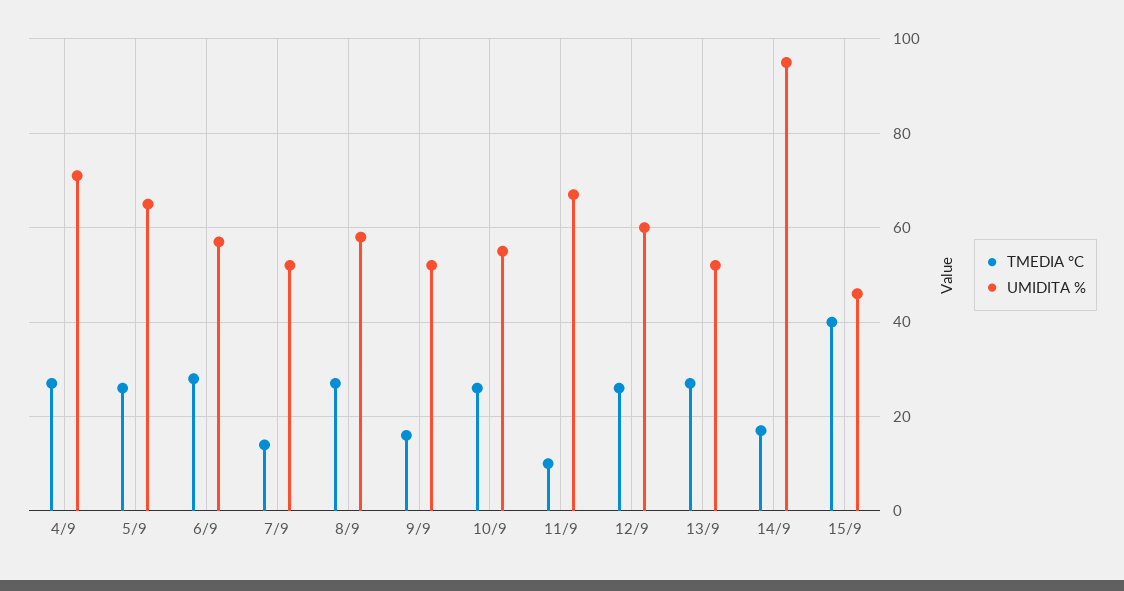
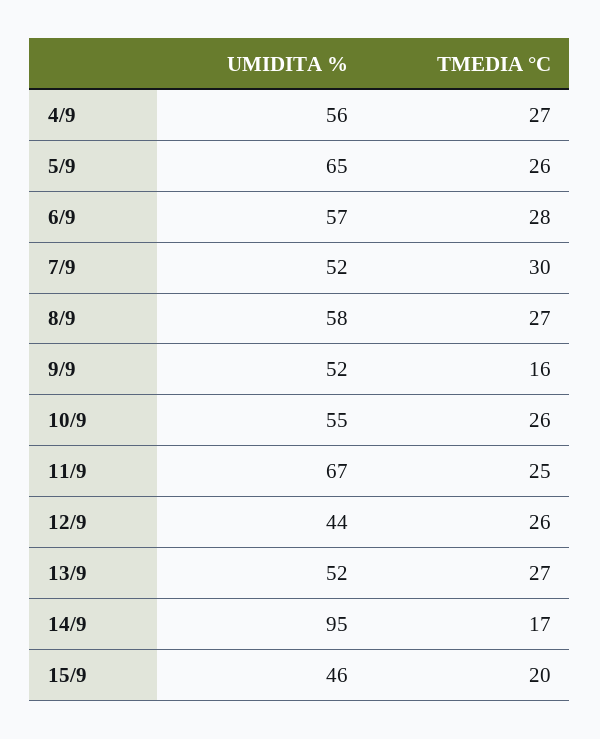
  {
    "TMEDIA °C": {
      "4/9": 27,
      "5/9": 26,
      "6/9": 28,
-     "7/9": 15,
+     "7/9": 30,
      "8/9": 27,
      "9/9": 16,
      "10/9": 26,
-     "11/9": 10,
+     "11/9": 25,
      "12/9": 26,
      "13/9": 27,
      "14/9": 17,
-     "15/9": 40
+     "15/9": 20
    },
    "UMIDITA %": {
-     "4/9": 70,
+     "4/9": 56,
      "5/9": 65,
      "6/9": 57,
      "7/9": 52,
      "8/9": 58,
      "9/9": 52,
      "10/9": 55,
      "11/9": 67,
-     "12/9": 60,
+     "12/9": 44,
      "13/9": 52,
      "14/9": 95,
      "15/9": 46
    }
  }

